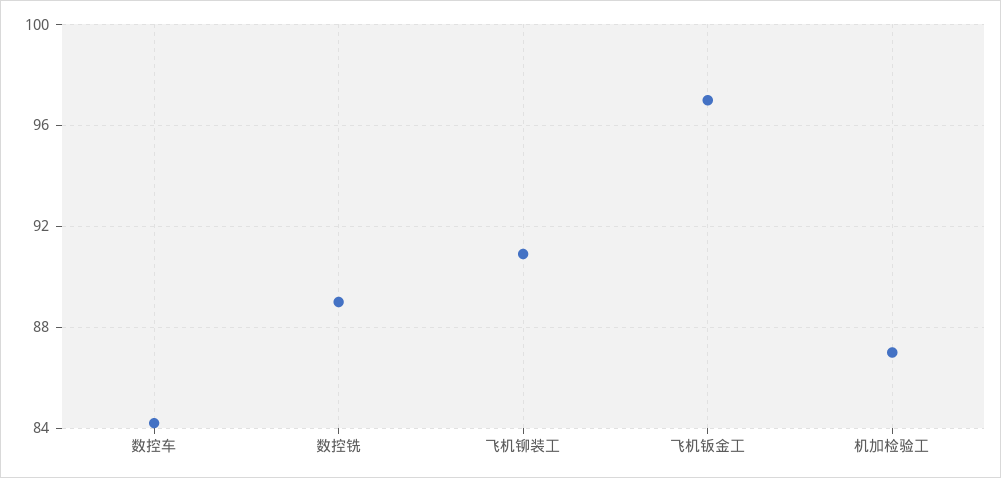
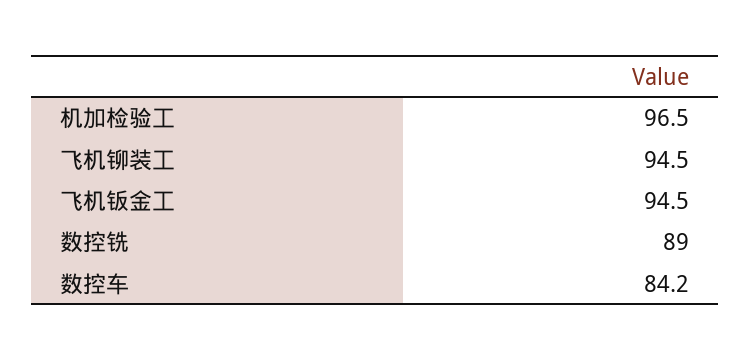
  {
    "数控车": 84.2,
    "数控铣": 89,
-   "飞机铆装工": 91,
+   "飞机铆装工": 94.5,
-   "飞机钣金工": 97,
+   "飞机钣金工": 94.5,
-   "机加检验工": 87
+   "机加检验工": 96.5
  }

